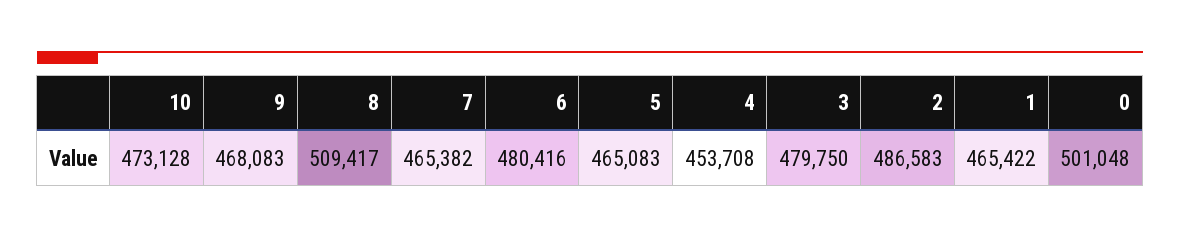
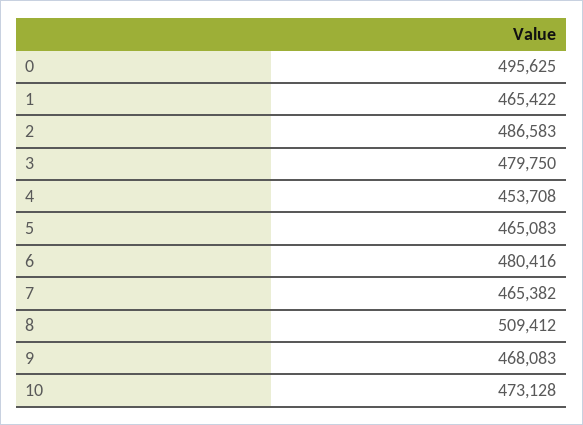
  {
    "10": 473128,
    "9": 468083,
-   "8": 509417,
+   "8": 509412,
    "7": 465382,
    "6": 480416,
    "5": 465083,
    "4": 453708,
    "3": 479750,
    "2": 486583,
    "1": 465422,
-   "0": 501048
+   "0": 495625
  }

